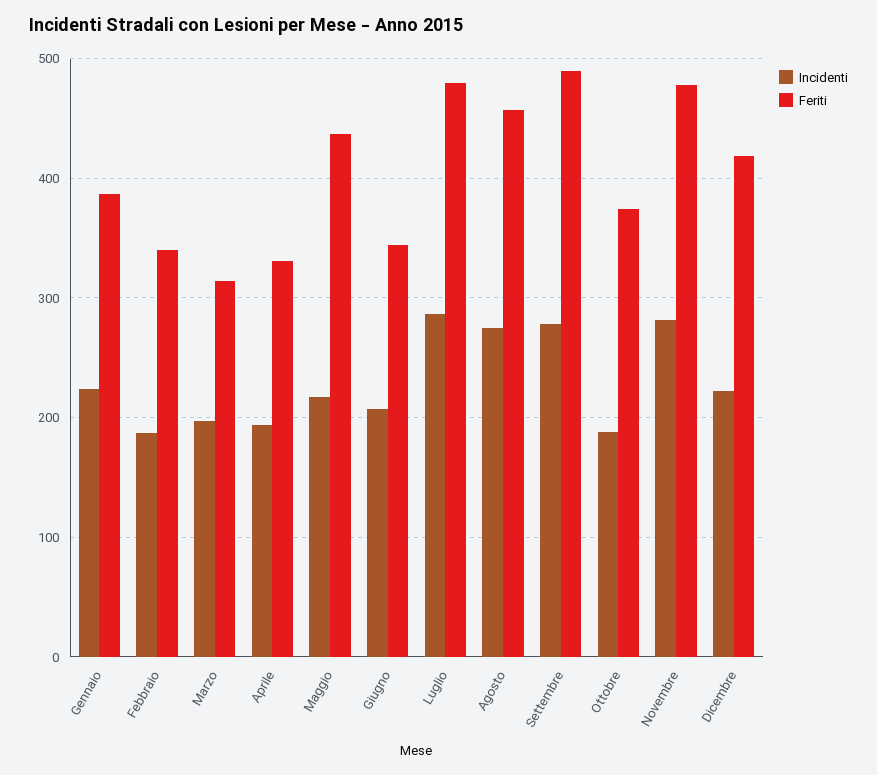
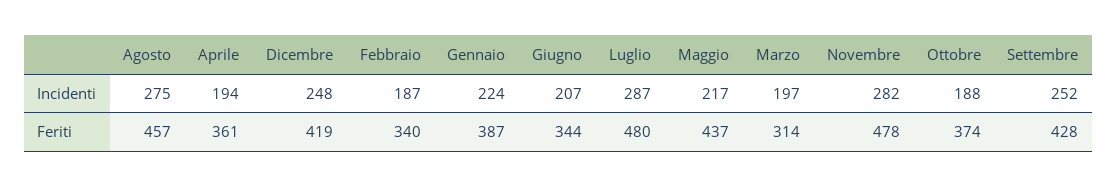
  {
    "Incidenti": {
      "Gennaio": 224,
      "Febbraio": 187,
      "Marzo": 197,
      "Aprile": 194,
      "Maggio": 217,
      "Giugno": 207,
      "Luglio": 287,
      "Agosto": 275,
-     "Settembre": 280,
+     "Settembre": 252,
      "Ottobre": 188,
      "Novembre": 282,
-     "Dicembre": 220
+     "Dicembre": 248
    },
    "Feriti": {
      "Gennaio": 387,
      "Febbraio": 340,
      "Marzo": 314,
-     "Aprile": 330,
+     "Aprile": 361,
      "Maggio": 437,
      "Giugno": 344,
      "Luglio": 480,
      "Agosto": 457,
-     "Settembre": 490,
+     "Settembre": 428,
      "Ottobre": 374,
      "Novembre": 478,
      "Dicembre": 419
    }
  }

